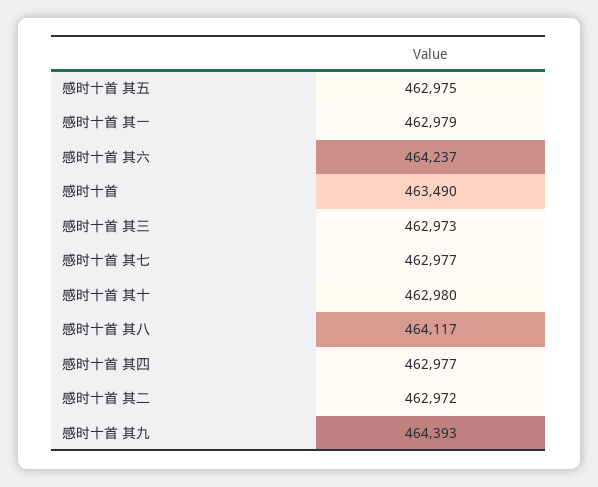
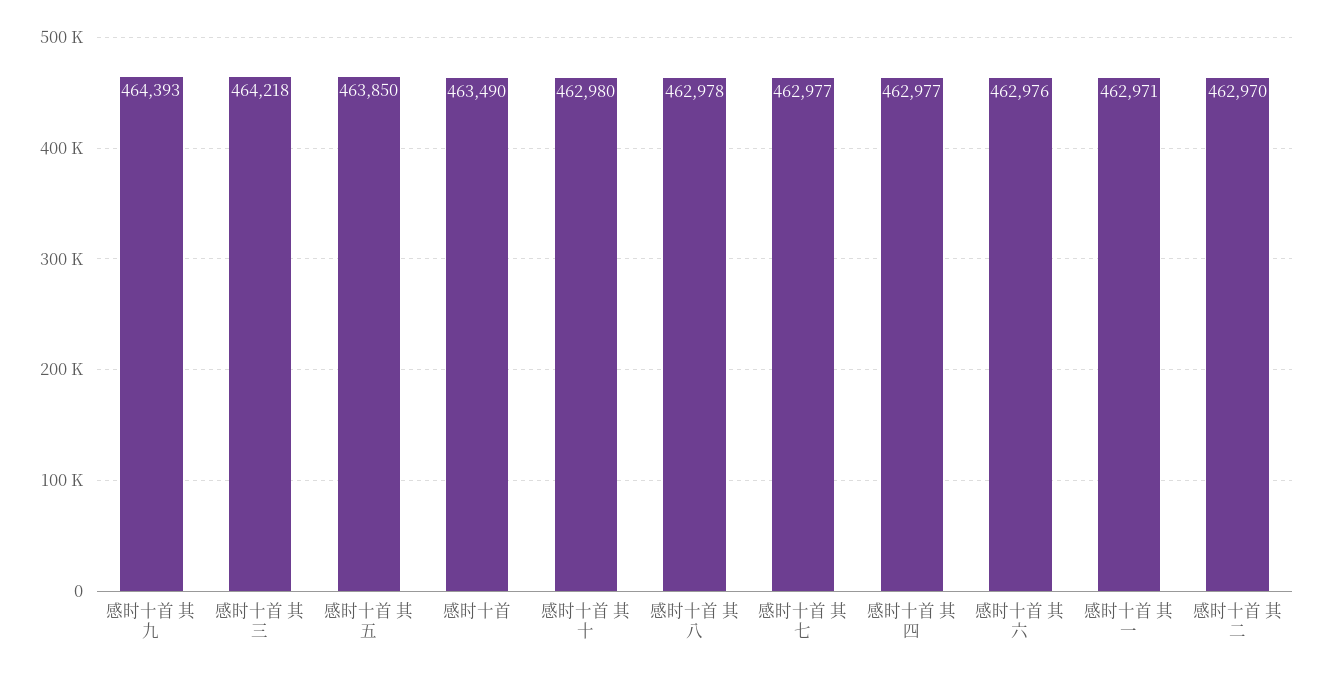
  {
-   "感时十首 其五": 462975,
+   "感时十首 其五": 463850,
-   "感时十首 其一": 462979,
+   "感时十首 其一": 462971,
-   "感时十首 其六": 464237,
+   "感时十首 其六": 462976,
    "感时十首": 463490,
-   "感时十首 其三": 462973,
+   "感时十首 其三": 464218,
    "感时十首 其七": 462977,
    "感时十首 其十": 462980,
-   "感时十首 其八": 464117,
+   "感时十首 其八": 462978,
    "感时十首 其四": 462977,
-   "感时十首 其二": 462972,
+   "感时十首 其二": 462970,
    "感时十首 其九": 464393
  }

